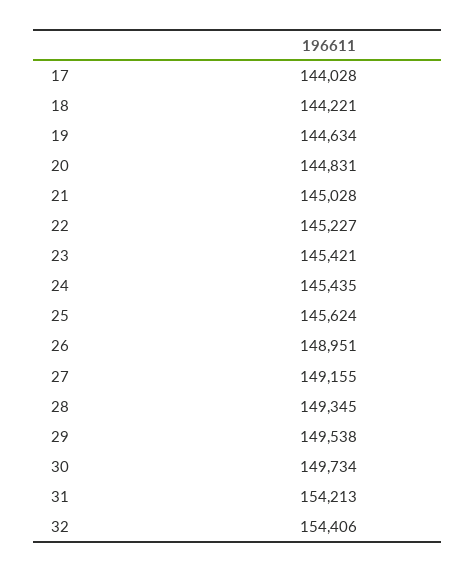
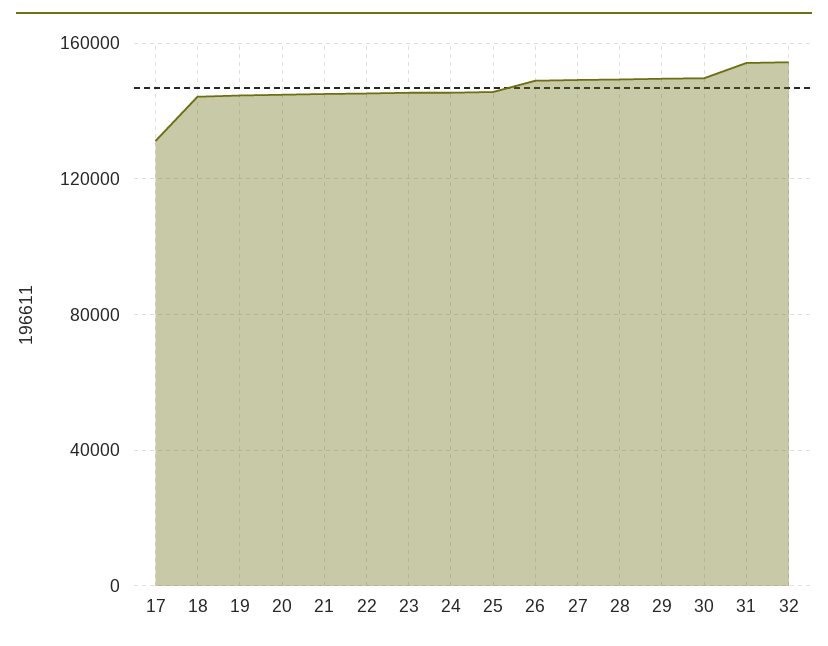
  {
-   "17": 144028,
+   "17": 130000,
    "18": 144221,
    "19": 144634,
    "20": 144831,
    "21": 145028,
    "22": 145227,
    "23": 145421,
    "24": 145435,
    "25": 145624,
    "26": 148951,
    "27": 149155,
    "28": 149345,
    "29": 149538,
    "30": 149734,
    "31": 154213,
    "32": 154406
  }

